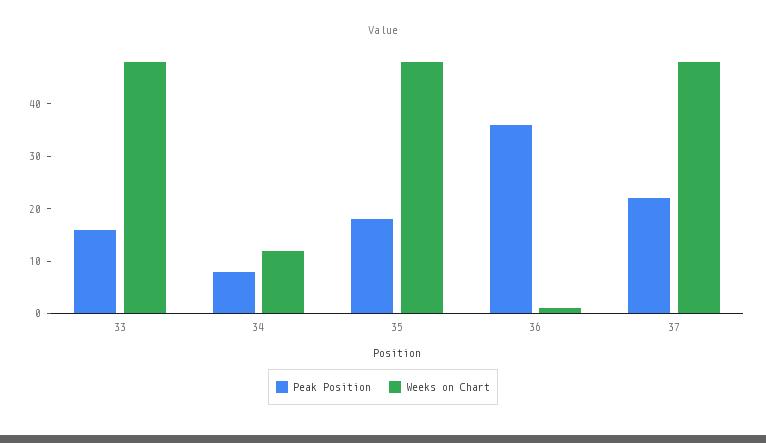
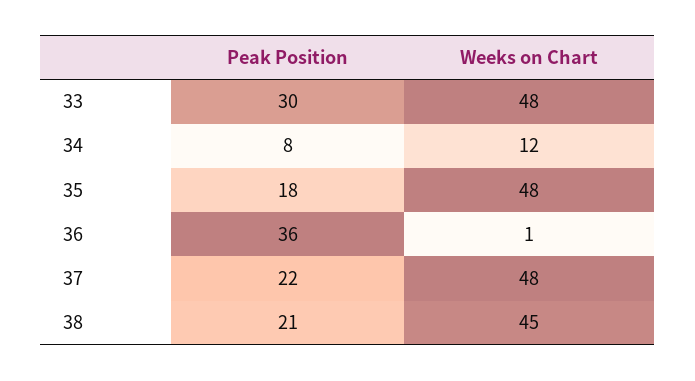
  {
    "Peak Position": {
-     "33": 15,
+     "33": 30,
      "34": 8,
      "35": 18,
      "36": 36,
-     "37": 22
+     "37": 22,
+     "38": 21
    },
    "Weeks on Chart": {
      "33": 48,
      "34": 12,
      "35": 48,
      "36": 1,
-     "37": 48
+     "37": 48,
+     "38": 45
    }
  }

